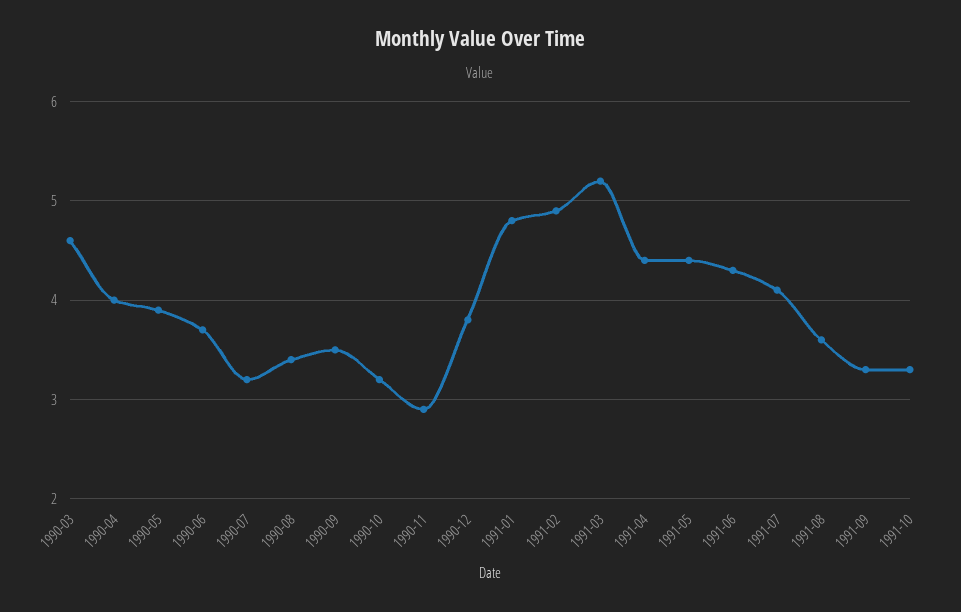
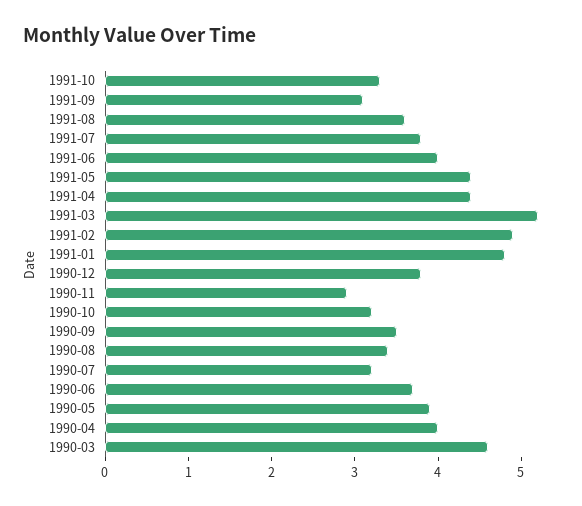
  {
    "1990-03": 4.6,
    "1990-04": 4,
    "1990-05": 3.9,
    "1990-06": 3.7,
    "1990-07": 3.2,
    "1990-08": 3.4,
    "1990-09": 3.5,
    "1990-10": 3.2,
    "1990-11": 2.9,
    "1990-12": 3.8,
    "1991-01": 4.8,
    "1991-02": 4.9,
    "1991-03": 5.2,
    "1991-04": 4.4,
    "1991-05": 4.4,
-   "1991-06": 4.3,
+   "1991-06": 4,
-   "1991-07": 4.1,
+   "1991-07": 3.8,
    "1991-08": 3.6,
-   "1991-09": 3.3,
+   "1991-09": 3.1,
    "1991-10": 3.3
  }

